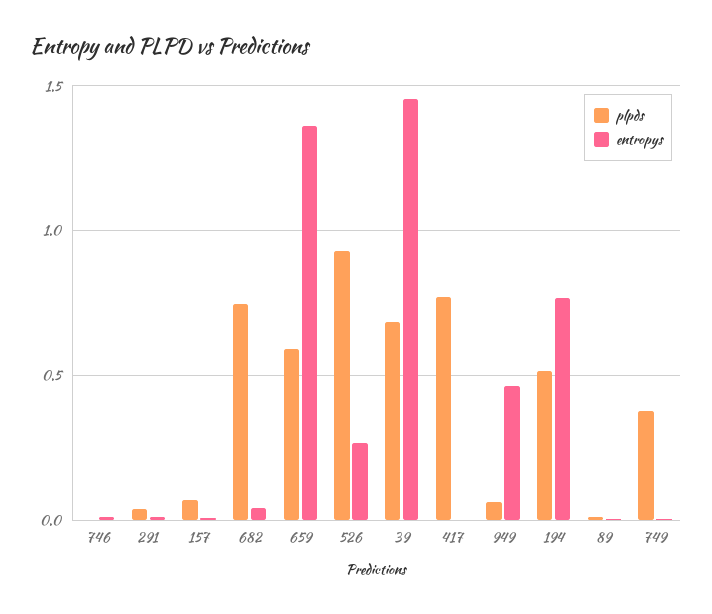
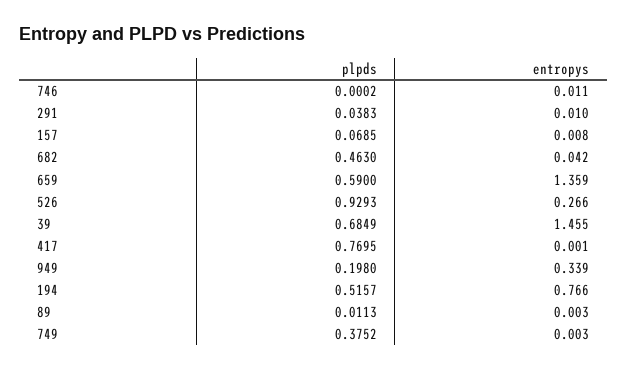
  {
    "plpds": {
      "746": 0.0002,
      "291": 0.0383,
      "157": 0.0685,
-     "682": 0.75,
+     "682": 0.463,
      "659": 0.59,
      "526": 0.9293,
      "39": 0.6849,
      "417": 0.7695,
-     "949": 0.05,
+     "949": 0.198,
      "194": 0.5157,
      "89": 0.0113,
      "749": 0.3752
    },
    "entropys": {
      "746": 0.011,
      "291": 0.01,
      "157": 0.008,
      "682": 0.042,
      "659": 1.359,
      "526": 0.266,
      "39": 1.455,
      "417": 0.001,
-     "949": 0.45,
+     "949": 0.339,
      "194": 0.766,
      "89": 0.003,
      "749": 0.003
    }
  }

